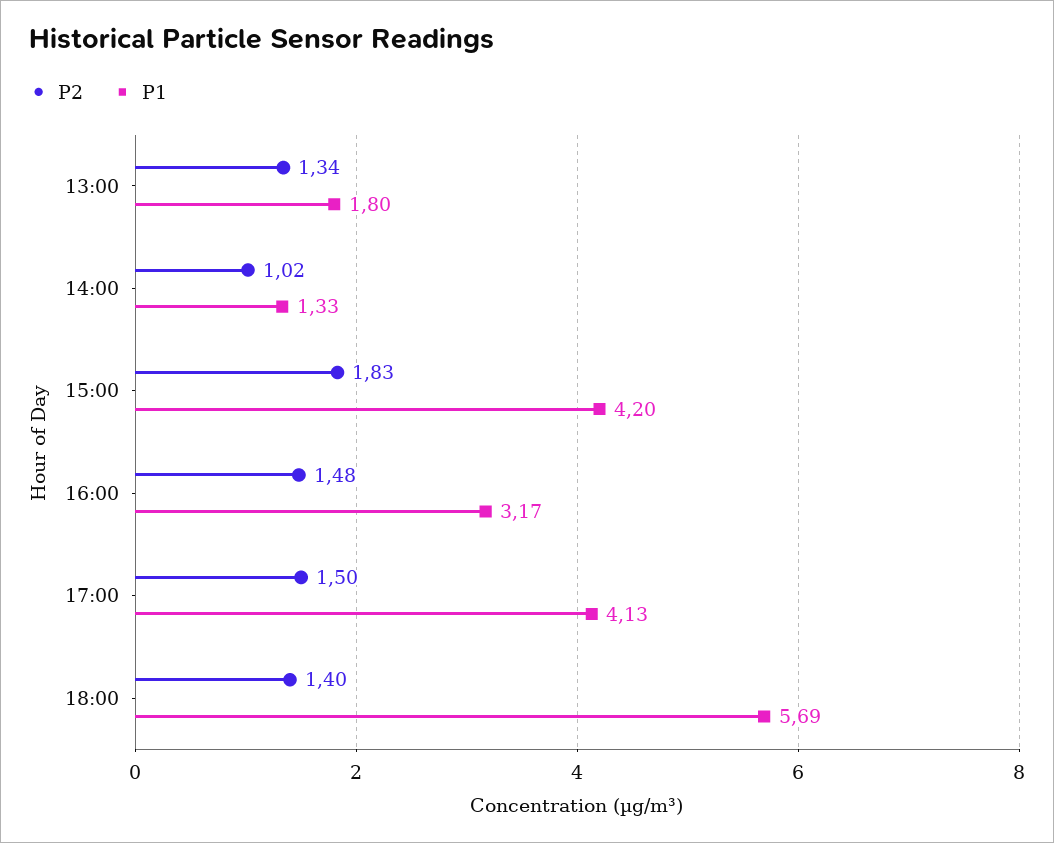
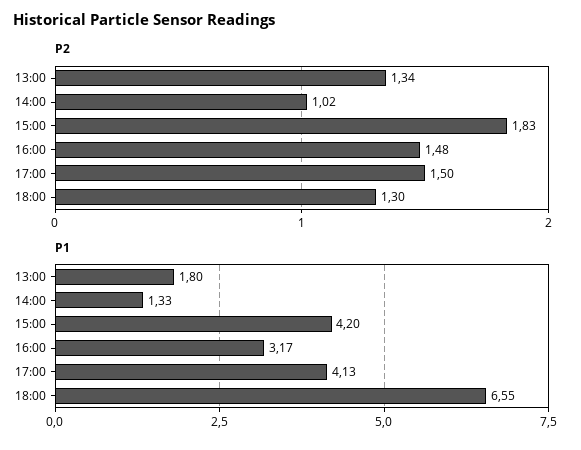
  {
    "P2": {
      "13:00": 1.34,
      "14:00": 1.02,
      "15:00": 1.83,
      "16:00": 1.48,
      "17:00": 1.5,
-     "18:00": 1.4
+     "18:00": 1.3
    },
    "P1": {
      "13:00": 1.8,
      "14:00": 1.33,
      "15:00": 4.2,
      "16:00": 3.17,
      "17:00": 4.13,
-     "18:00": 5.69
+     "18:00": 6.55
    }
  }

